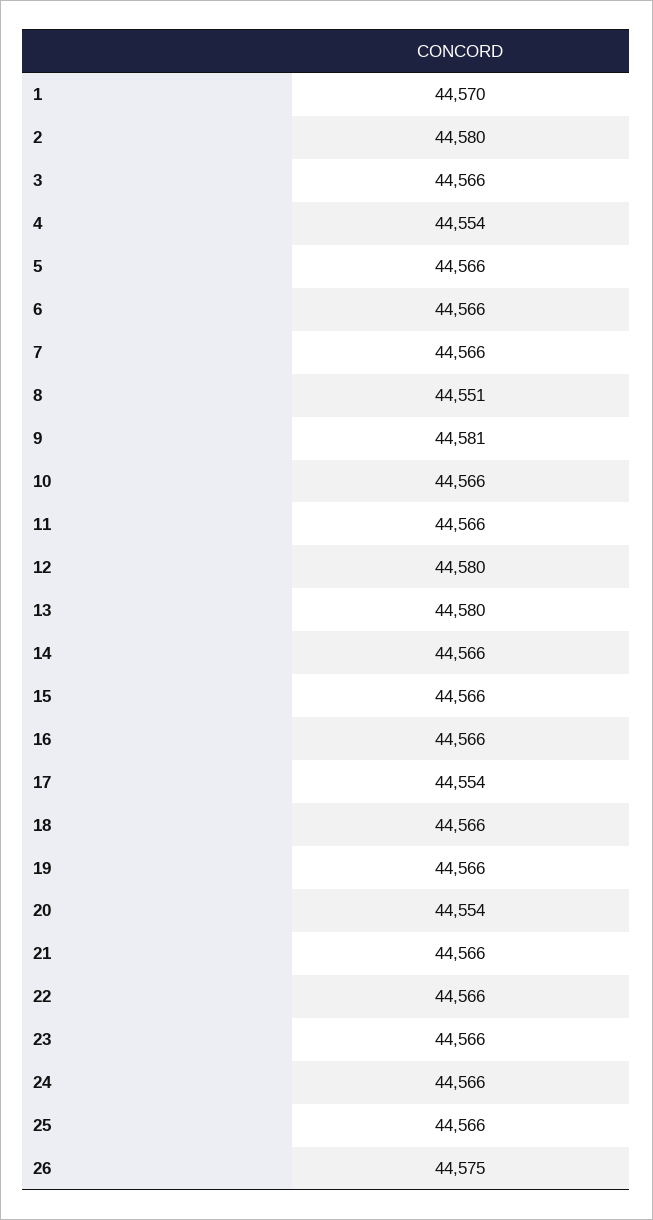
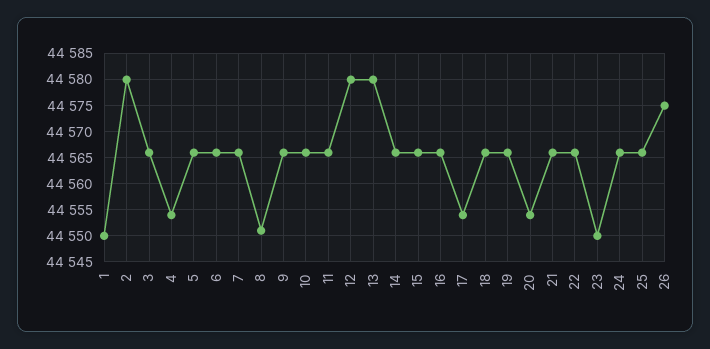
  {
-   "1": 44570,
+   "1": 44550,
    "2": 44580,
    "3": 44566,
    "4": 44554,
    "5": 44566,
    "6": 44566,
    "7": 44566,
    "8": 44551,
-   "9": 44581,
+   "9": 44565,
    "10": 44566,
    "11": 44566,
    "12": 44580,
    "13": 44580,
    "14": 44566,
    "15": 44566,
    "16": 44566,
    "17": 44554,
    "18": 44566,
    "19": 44566,
    "20": 44554,
    "21": 44566,
    "22": 44566,
-   "23": 44566,
+   "23": 44550,
    "24": 44566,
    "25": 44566,
    "26": 44575
  }

